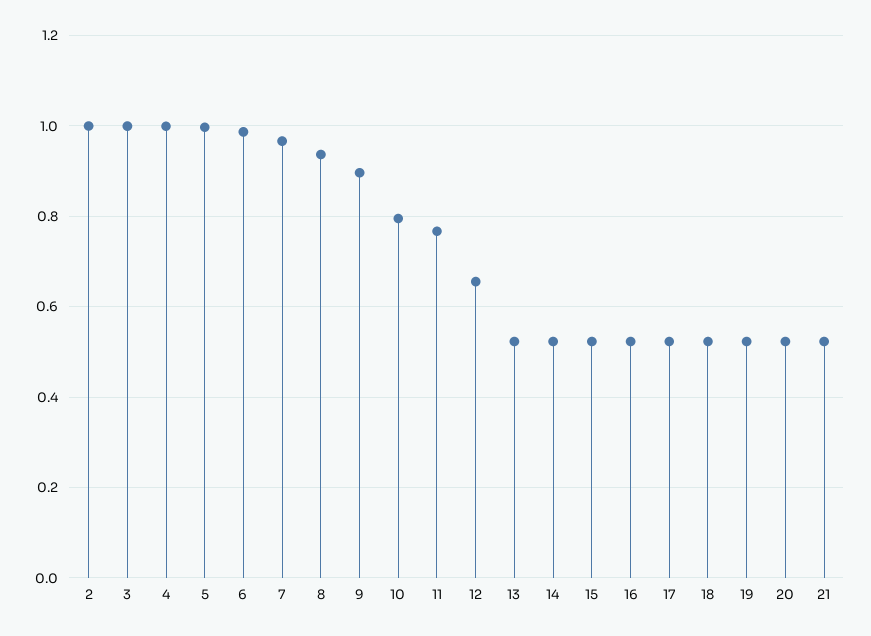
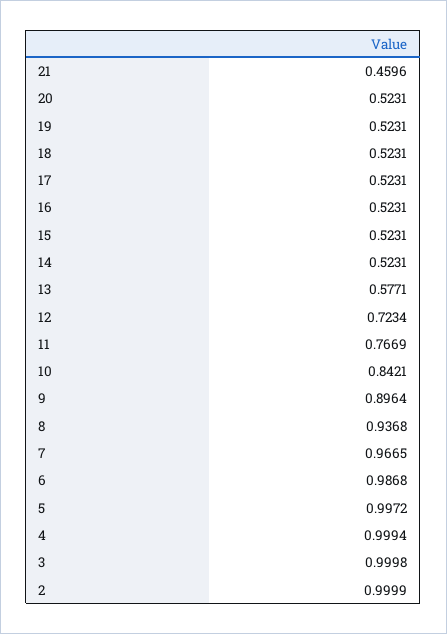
  {
    "2": 0.9999,
    "3": 0.9998,
    "4": 0.9994,
    "5": 0.9972,
    "6": 0.9868,
    "7": 0.9665,
    "8": 0.9368,
    "9": 0.8964,
-   "10": 0.8,
+   "10": 0.8421,
    "11": 0.7669,
-   "12": 0.66,
+   "12": 0.7234,
-   "13": 0.52,
+   "13": 0.5771,
    "14": 0.5231,
    "15": 0.5231,
    "16": 0.5231,
    "17": 0.5231,
    "18": 0.5231,
    "19": 0.5231,
    "20": 0.5231,
-   "21": 0.52
+   "21": 0.4596
  }

